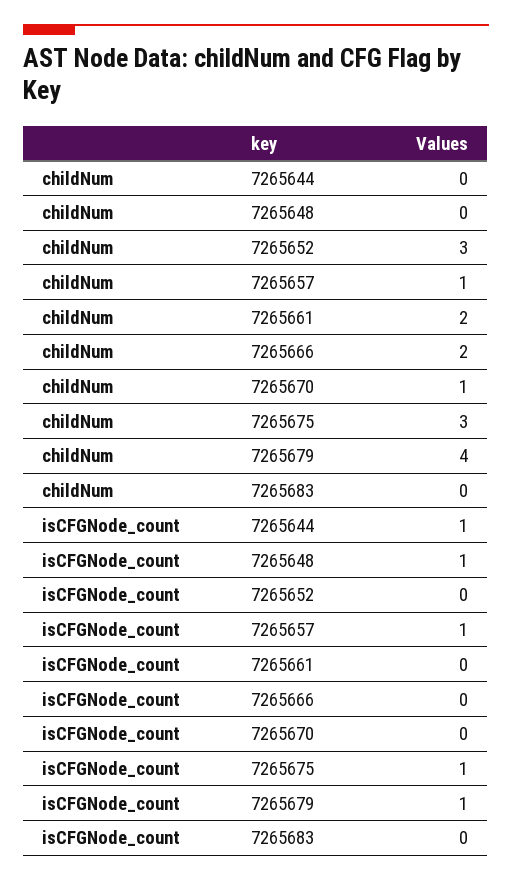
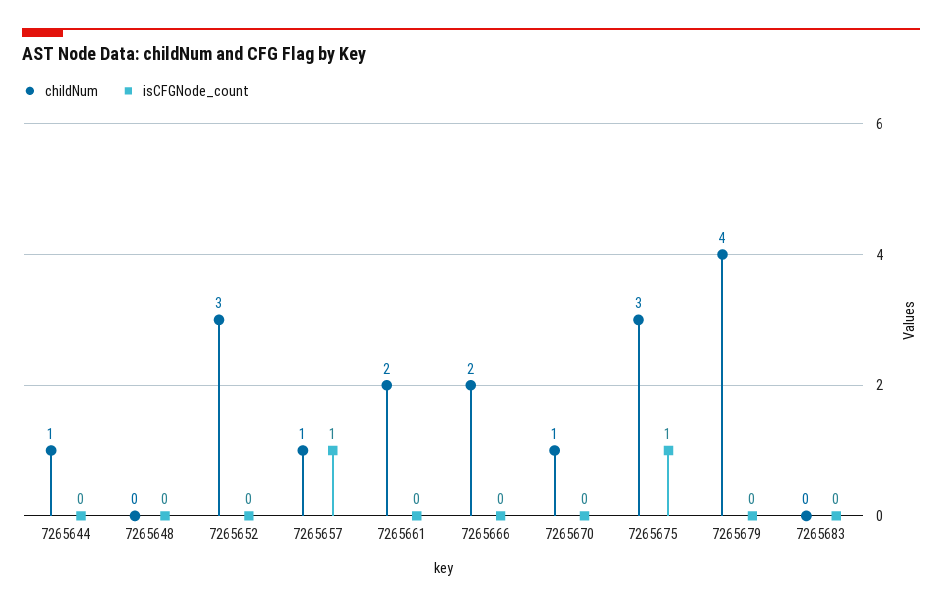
  {
    "childNum": {
-     "7265644": 0,
+     "7265644": 1,
      "7265648": 0,
      "7265652": 3,
      "7265657": 1,
      "7265661": 2,
      "7265666": 2,
      "7265670": 1,
      "7265675": 3,
      "7265679": 4,
      "7265683": 0
    },
    "isCFGNode_count": {
-     "7265644": 1,
+     "7265644": 0,
-     "7265648": 1,
+     "7265648": 0,
      "7265652": 0,
      "7265657": 1,
      "7265661": 0,
      "7265666": 0,
      "7265670": 0,
      "7265675": 1,
-     "7265679": 1,
+     "7265679": 0,
      "7265683": 0
    }
  }

